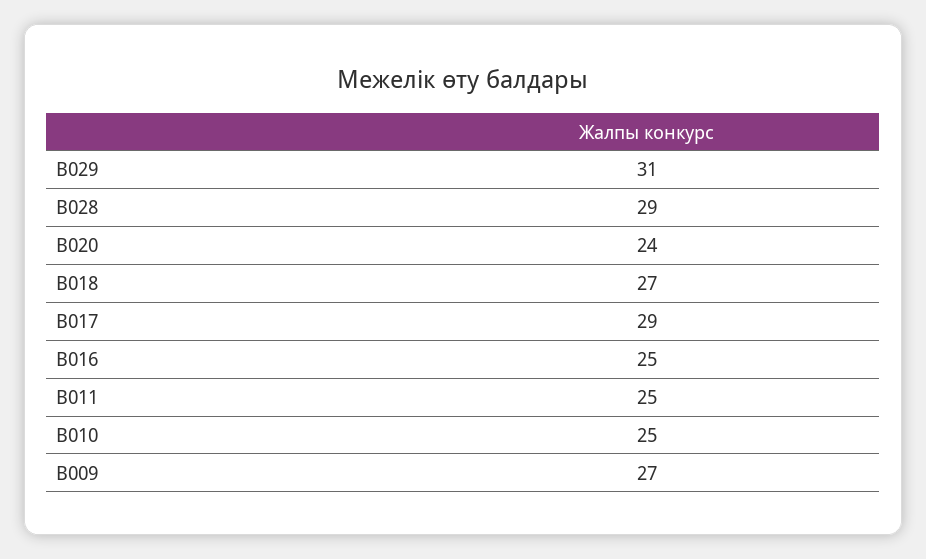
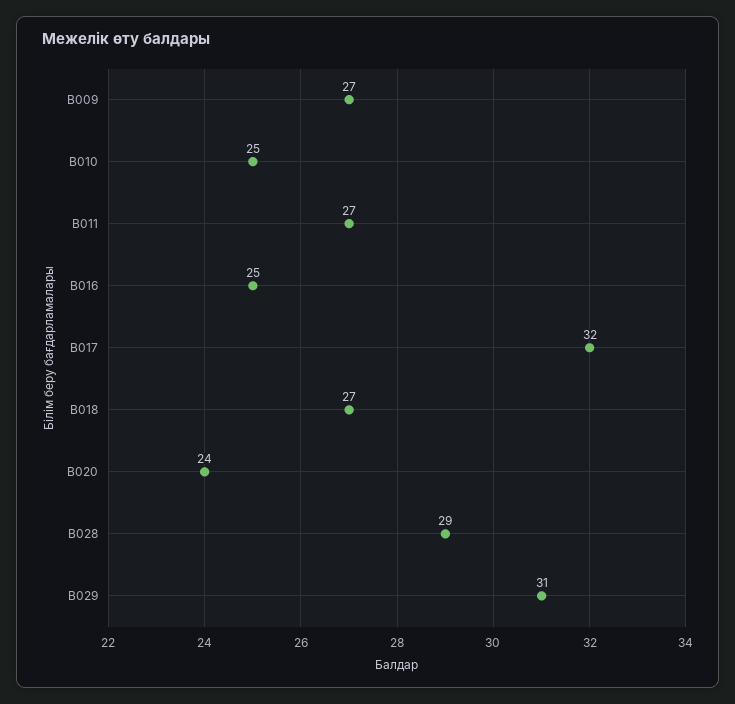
  {
    "B029": 31,
    "B028": 29,
    "B020": 24,
    "B018": 27,
-   "B017": 29,
+   "B017": 32,
    "B016": 25,
-   "B011": 25,
+   "B011": 27,
    "B010": 25,
    "B009": 27
  }

